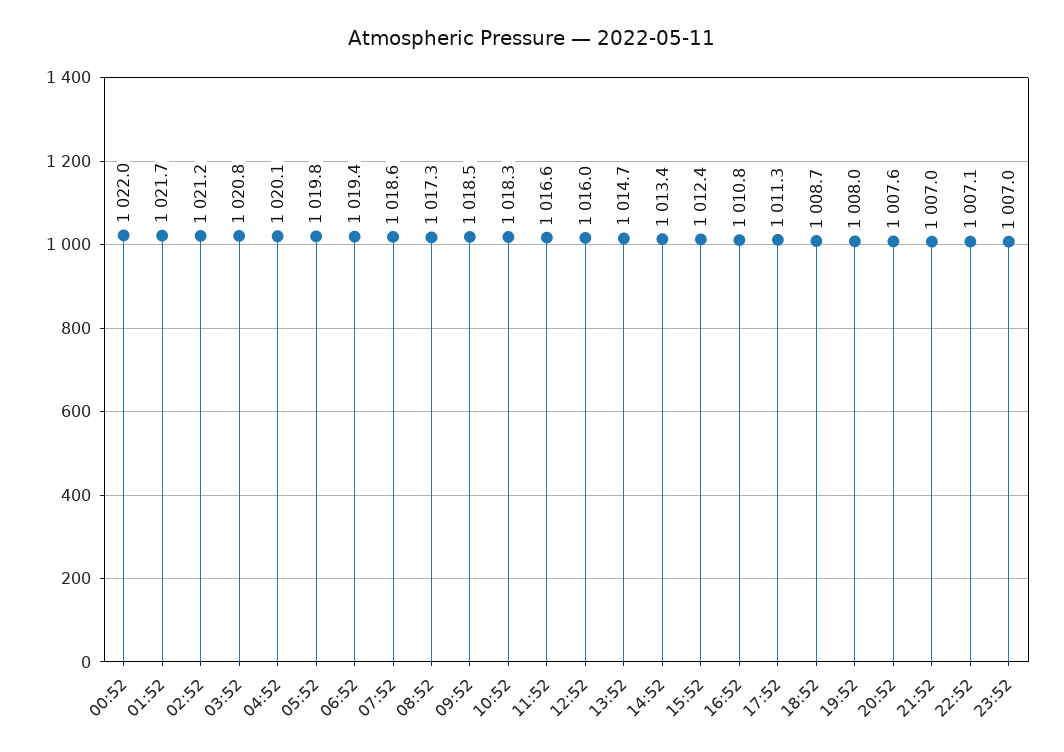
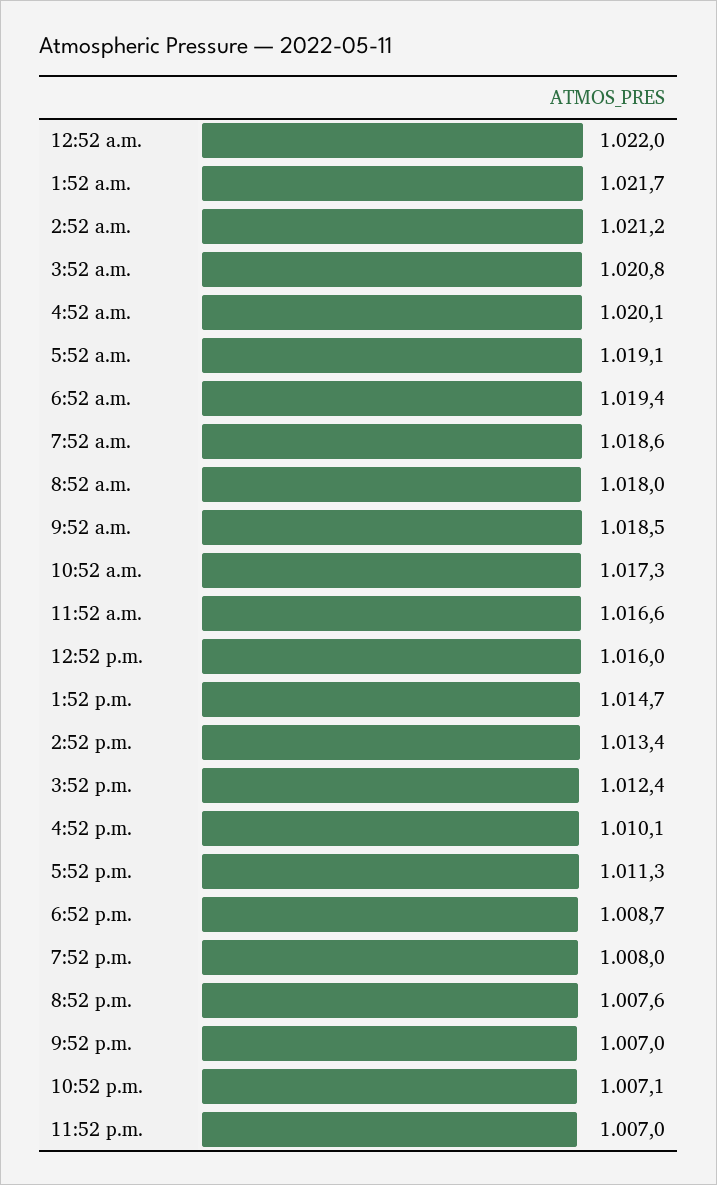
  {
    "00:52": 1022,
    "01:52": 1021.7,
    "02:52": 1021.2,
    "03:52": 1020.8,
    "04:52": 1020.1,
-   "05:52": 1019.8,
+   "05:52": 1019.1,
    "06:52": 1019.4,
    "07:52": 1018.6,
-   "08:52": 1017.3,
+   "08:52": 1018,
    "09:52": 1018.5,
-   "10:52": 1018.3,
+   "10:52": 1017.3,
    "11:52": 1016.6,
    "12:52": 1016,
    "13:52": 1014.7,
    "14:52": 1013.4,
    "15:52": 1012.4,
-   "16:52": 1010.8,
+   "16:52": 1010.1,
    "17:52": 1011.3,
    "18:52": 1008.7,
    "19:52": 1008,
    "20:52": 1007.6,
    "21:52": 1007,
    "22:52": 1007.1,
    "23:52": 1007
  }

